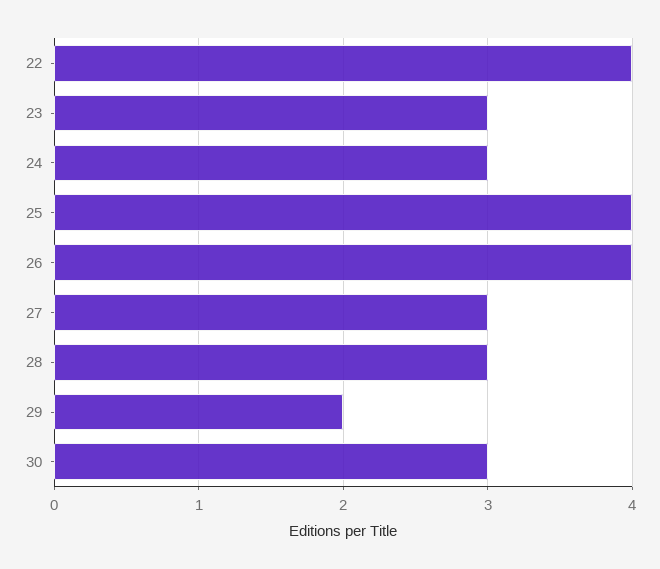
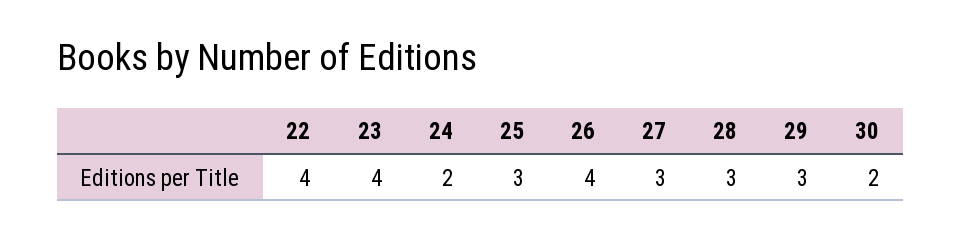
  {
    "22": 4,
-   "23": 3,
+   "23": 4,
-   "24": 3,
+   "24": 2,
-   "25": 4,
+   "25": 3,
    "26": 4,
    "27": 3,
    "28": 3,
-   "29": 2,
+   "29": 3,
-   "30": 3
+   "30": 2
  }

